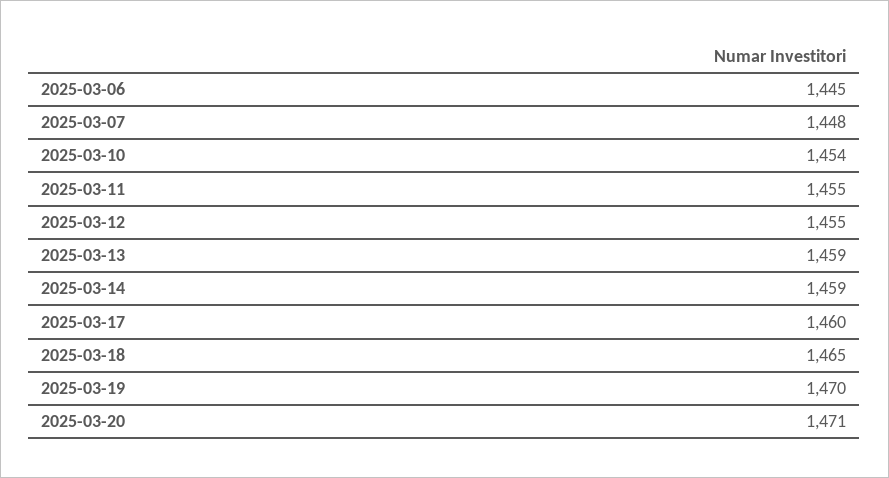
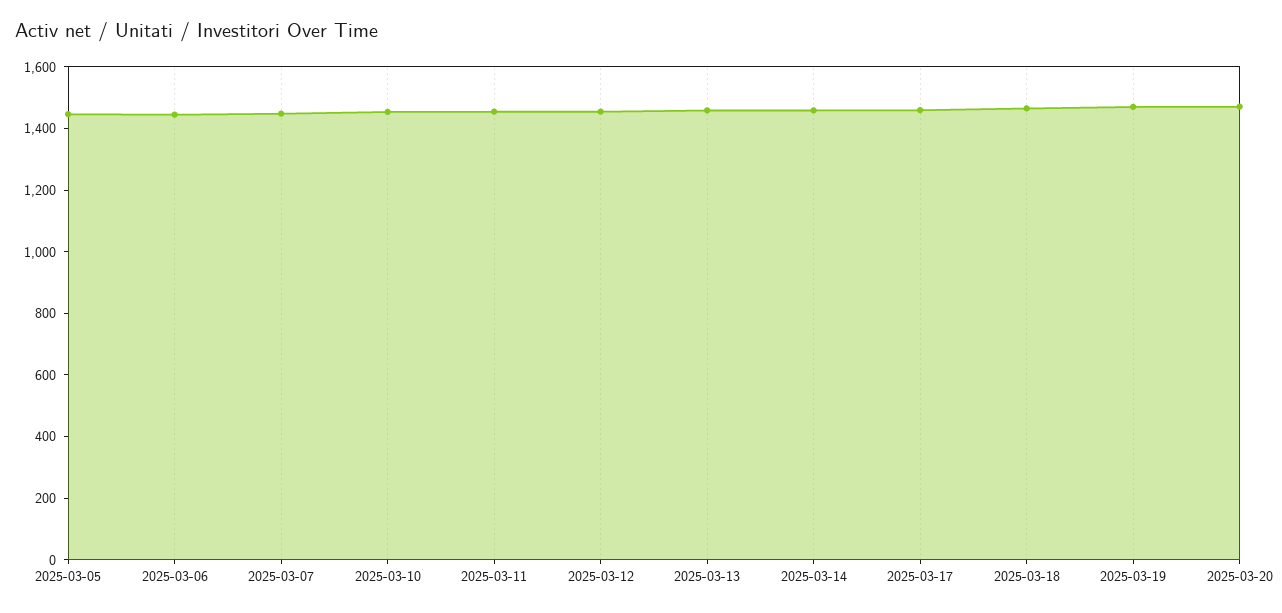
  {
    "2025-03-06": 1445,
    "2025-03-07": 1448,
    "2025-03-10": 1454,
    "2025-03-11": 1455,
    "2025-03-12": 1455,
    "2025-03-13": 1459,
    "2025-03-14": 1459,
    "2025-03-17": 1460,
    "2025-03-18": 1465,
    "2025-03-19": 1470,
-   "2025-03-20": 1471
+   "2025-03-20": 1471,
+   "2025-03-05": 1450
  }

